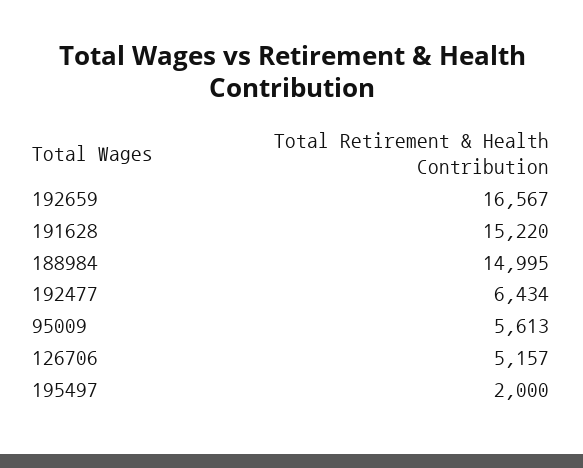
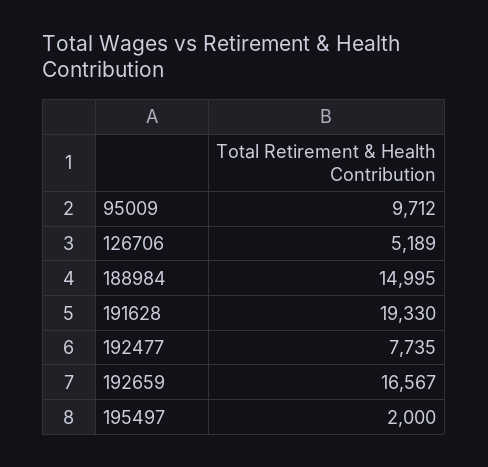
  {
    "192659": 16567,
-   "191628": 15220,
+   "191628": 19330,
    "188984": 14995,
-   "192477": 6434,
+   "192477": 7735,
-   "95009": 5613,
+   "95009": 9712,
-   "126706": 5157,
+   "126706": 5189,
    "195497": 2000
  }

